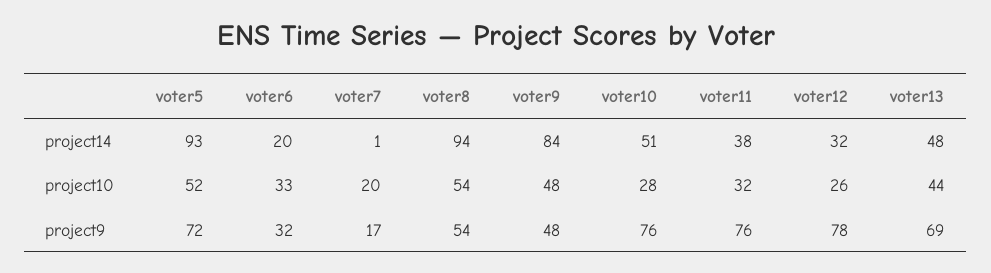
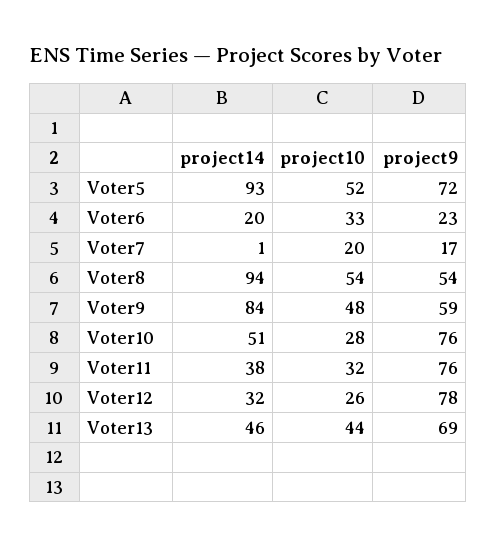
  {
    "voter5": {
      "project14": 93,
      "project10": 52,
      "project9": 72
    },
    "voter6": {
      "project14": 20,
      "project10": 33,
-     "project9": 32
+     "project9": 23
    },
    "voter7": {
      "project14": 1,
      "project10": 20,
      "project9": 17
    },
    "voter8": {
      "project14": 94,
      "project10": 54,
      "project9": 54
    },
    "voter9": {
      "project14": 84,
      "project10": 48,
-     "project9": 48
+     "project9": 59
    },
    "voter10": {
      "project14": 51,
      "project10": 28,
      "project9": 76
    },
    "voter11": {
      "project14": 38,
      "project10": 32,
      "project9": 76
    },
    "voter12": {
      "project14": 32,
      "project10": 26,
      "project9": 78
    },
    "voter13": {
-     "project14": 48,
+     "project14": 46,
      "project10": 44,
      "project9": 69
    }
  }

